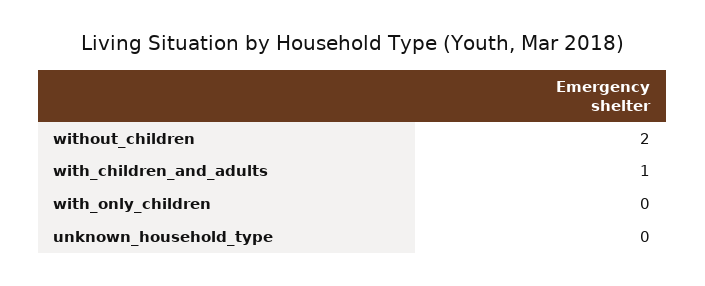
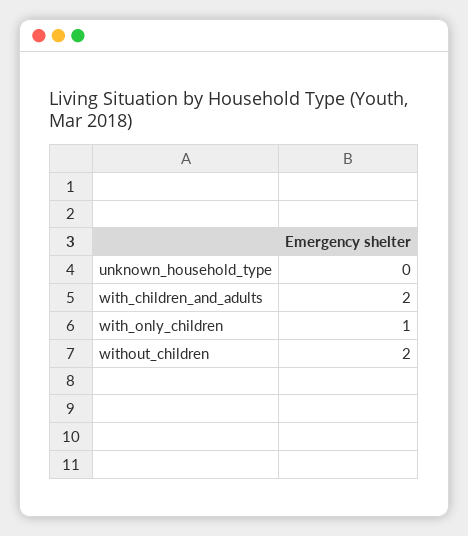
  {
    "without_children": 2,
-   "with_children_and_adults": 1,
+   "with_children_and_adults": 2,
-   "with_only_children": 0,
+   "with_only_children": 1,
    "unknown_household_type": 0
  }

